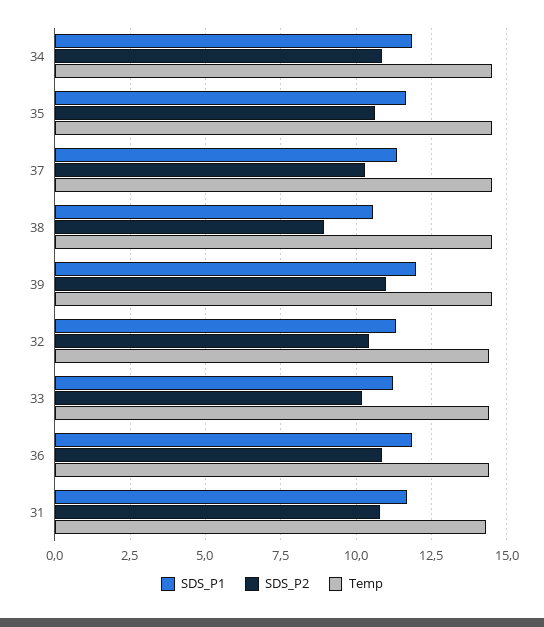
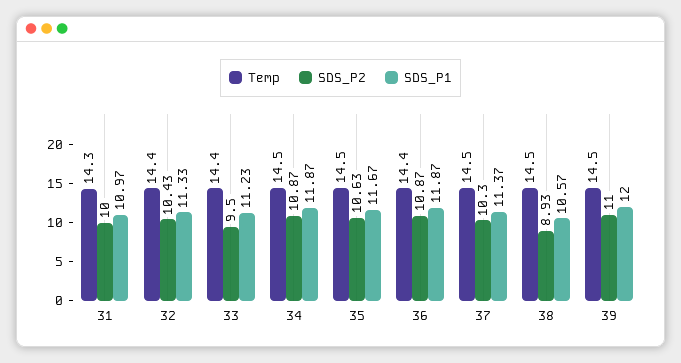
  {
    "SDS_P1": {
      "34": 11.87,
      "35": 11.67,
      "37": 11.37,
      "38": 10.57,
      "39": 12,
      "32": 11.33,
      "33": 11.23,
      "36": 11.87,
-     "31": 11.75
+     "31": 10.97
    },
    "SDS_P2": {
      "34": 10.87,
      "35": 10.63,
      "37": 10.3,
      "38": 8.93,
      "39": 11,
      "32": 10.43,
-     "33": 10.25,
+     "33": 9.5,
      "36": 10.87,
-     "31": 10.75
+     "31": 10
    },
    "Temp": {
      "34": 14.5,
      "35": 14.5,
      "37": 14.5,
      "38": 14.5,
      "39": 14.5,
      "32": 14.4,
      "33": 14.4,
      "36": 14.4,
      "31": 14.3
    }
  }

